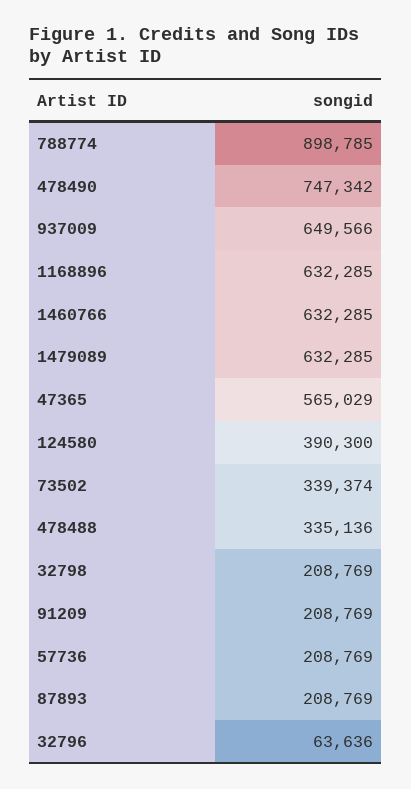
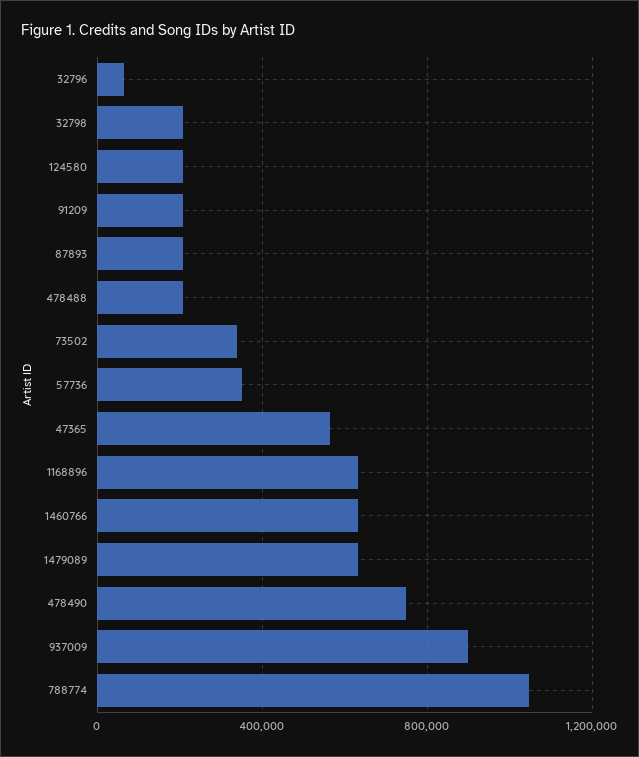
  {
-   "788774": 898785,
+   "788774": 1050000,
    "478490": 747342,
-   "937009": 649566,
+   "937009": 900000,
    "1168896": 632285,
    "1460766": 632285,
    "1479089": 632285,
    "47365": 565029,
-   "124580": 390300,
+   "124580": 200000,
    "73502": 339374,
-   "478488": 335136,
+   "478488": 200000,
    "32798": 208769,
    "91209": 208769,
-   "57736": 208769,
+   "57736": 350000,
    "87893": 208769,
    "32796": 63636
  }

